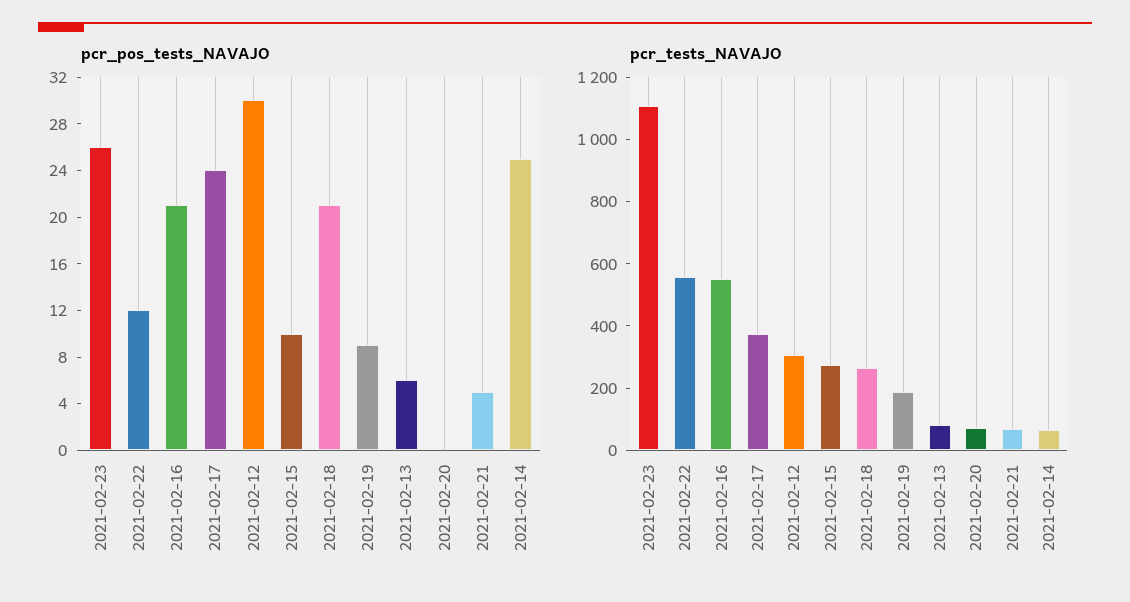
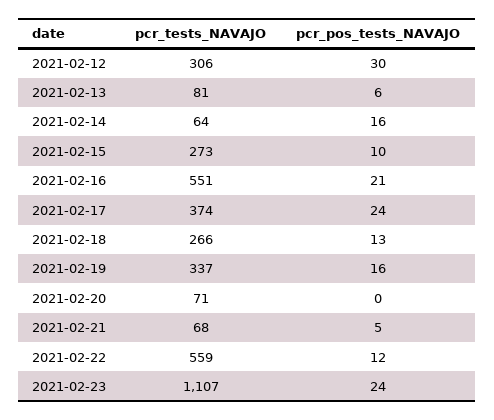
  {
    "pcr_pos_tests_NAVAJO": {
-     "2021-02-23": 26,
+     "2021-02-23": 24,
      "2021-02-22": 12,
      "2021-02-16": 21,
      "2021-02-17": 24,
      "2021-02-12": 30,
      "2021-02-15": 10,
-     "2021-02-18": 21,
+     "2021-02-18": 13,
-     "2021-02-19": 9,
+     "2021-02-19": 16,
      "2021-02-13": 6,
      "2021-02-20": 0,
      "2021-02-21": 5,
-     "2021-02-14": 25
+     "2021-02-14": 16
    },
    "pcr_tests_NAVAJO": {
      "2021-02-23": 1107,
      "2021-02-22": 559,
      "2021-02-16": 551,
      "2021-02-17": 374,
      "2021-02-12": 306,
      "2021-02-15": 273,
      "2021-02-18": 266,
-     "2021-02-19": 200,
+     "2021-02-19": 337,
      "2021-02-13": 81,
      "2021-02-20": 71,
      "2021-02-21": 68,
      "2021-02-14": 64
    }
  }

